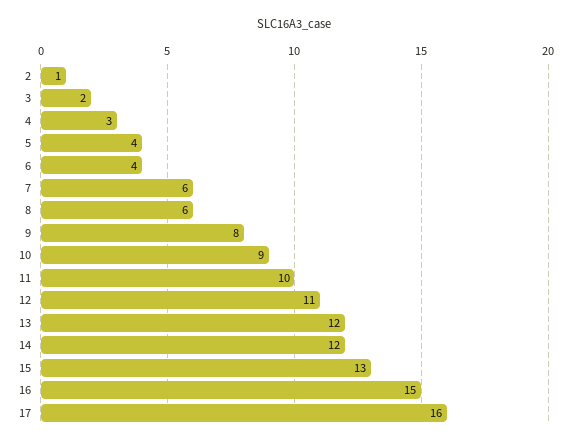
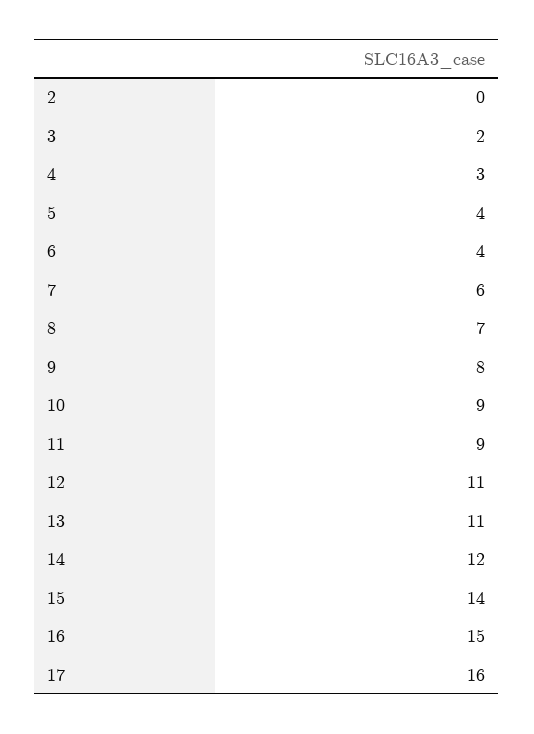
  {
-   "2": 1,
+   "2": 0,
    "3": 2,
    "4": 3,
    "5": 4,
    "6": 4,
    "7": 6,
-   "8": 6,
+   "8": 7,
    "9": 8,
    "10": 9,
-   "11": 10,
+   "11": 9,
    "12": 11,
-   "13": 12,
+   "13": 11,
    "14": 12,
-   "15": 13,
+   "15": 14,
    "16": 15,
    "17": 16
  }

